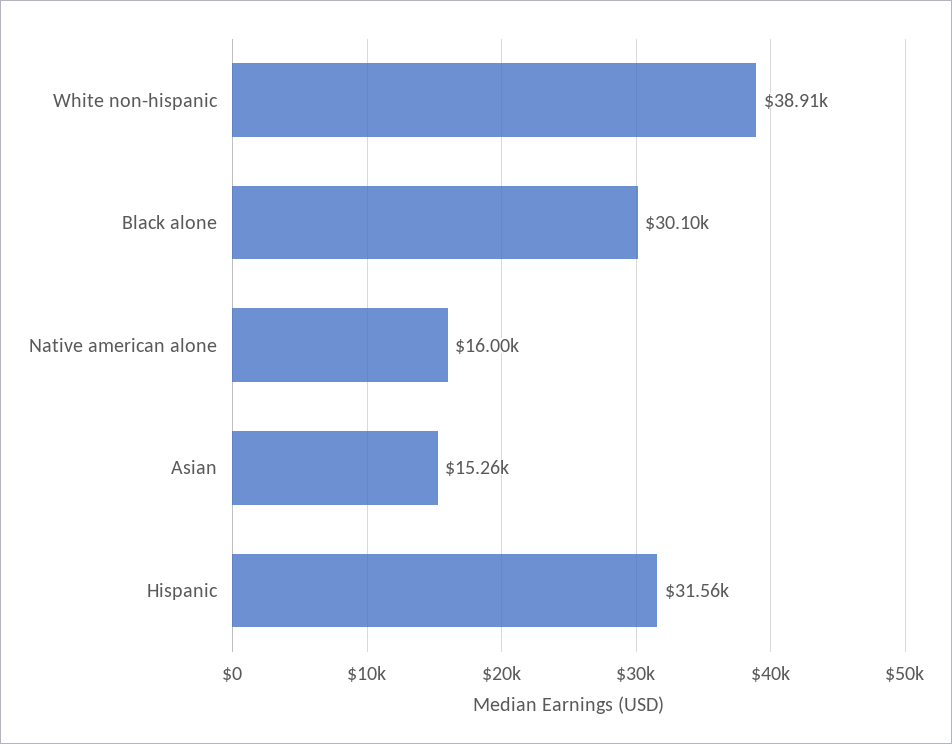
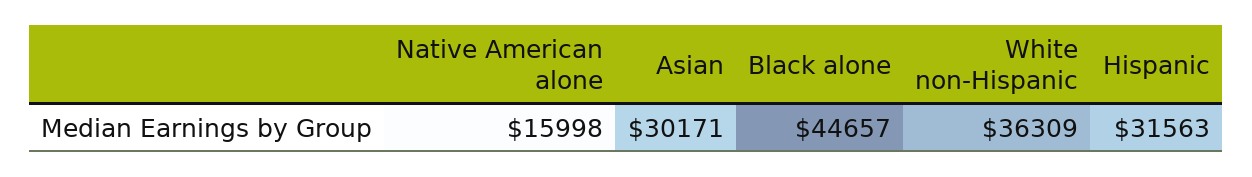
  {
-   "White non-hispanic": 38910,
+   "White non-hispanic": 36309,
-   "Black alone": 30100,
+   "Black alone": 44657,
    "Native american alone": 15998,
-   "Asian": 15260,
+   "Asian": 30171,
    "Hispanic": 31563
  }

